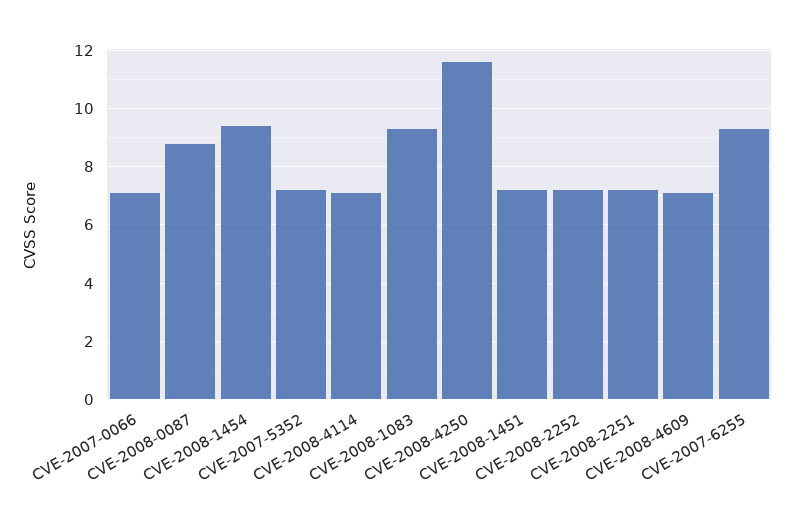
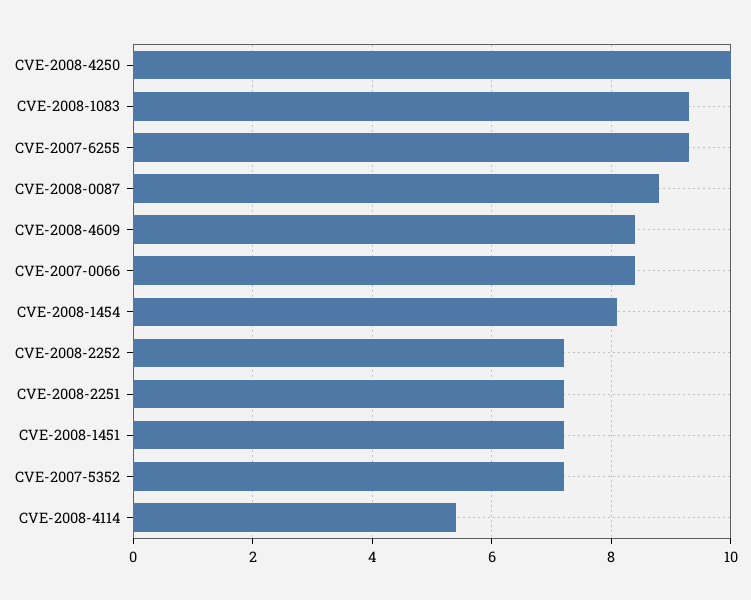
  {
-   "CVE-2007-0066": 7,
+   "CVE-2007-0066": 8.5,
    "CVE-2008-0087": 9,
-   "CVE-2008-1454": 9.5,
+   "CVE-2008-1454": 8,
    "CVE-2007-5352": 7,
-   "CVE-2008-4114": 7,
+   "CVE-2008-4114": 5.5,
    "CVE-2008-1083": 9.5,
-   "CVE-2008-4250": 11.5,
+   "CVE-2008-4250": 10,
    "CVE-2008-1451": 7,
    "CVE-2008-2252": 7,
    "CVE-2008-2251": 7,
-   "CVE-2008-4609": 7,
+   "CVE-2008-4609": 8.5,
    "CVE-2007-6255": 9.5
  }

